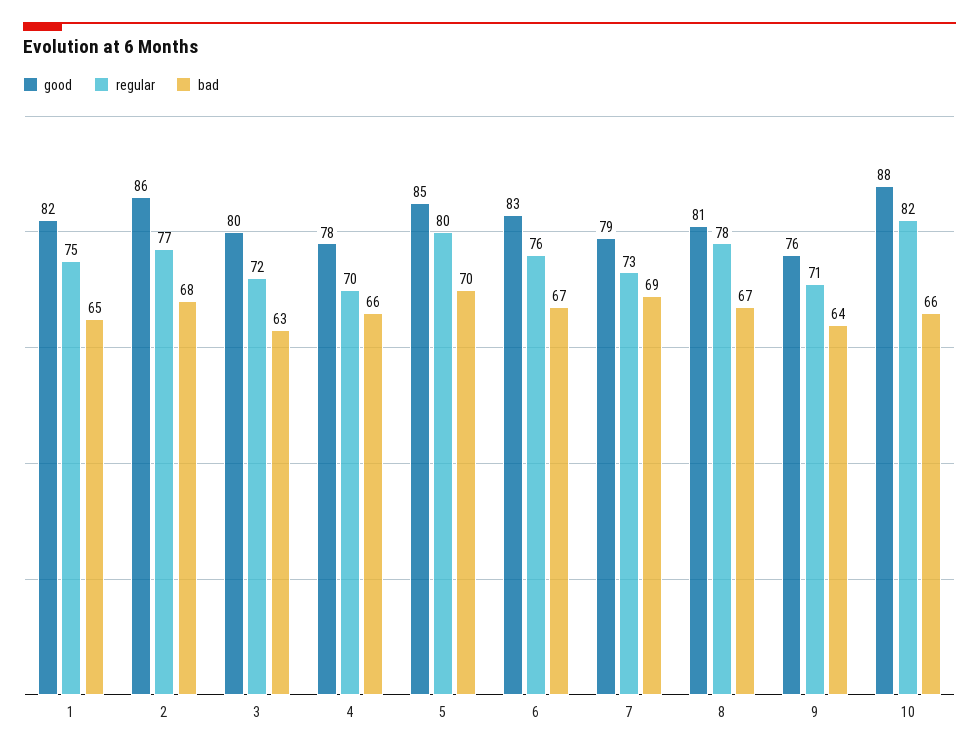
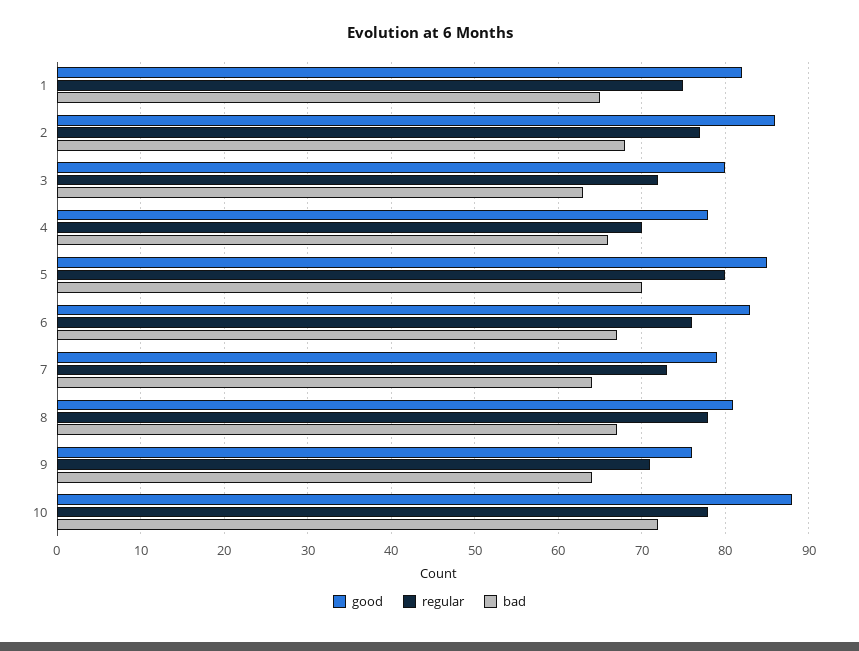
  {
    "good": {
      "1": 82,
      "2": 86,
      "3": 80,
      "4": 78,
      "5": 85,
      "6": 83,
      "7": 79,
      "8": 81,
      "9": 76,
      "10": 88
    },
    "regular": {
      "1": 75,
      "2": 77,
      "3": 72,
      "4": 70,
      "5": 80,
      "6": 76,
      "7": 73,
      "8": 78,
      "9": 71,
-     "10": 82
+     "10": 78
    },
    "bad": {
      "1": 65,
      "2": 68,
      "3": 63,
      "4": 66,
      "5": 70,
      "6": 67,
-     "7": 69,
+     "7": 64,
      "8": 67,
      "9": 64,
-     "10": 66
+     "10": 72
    }
  }

